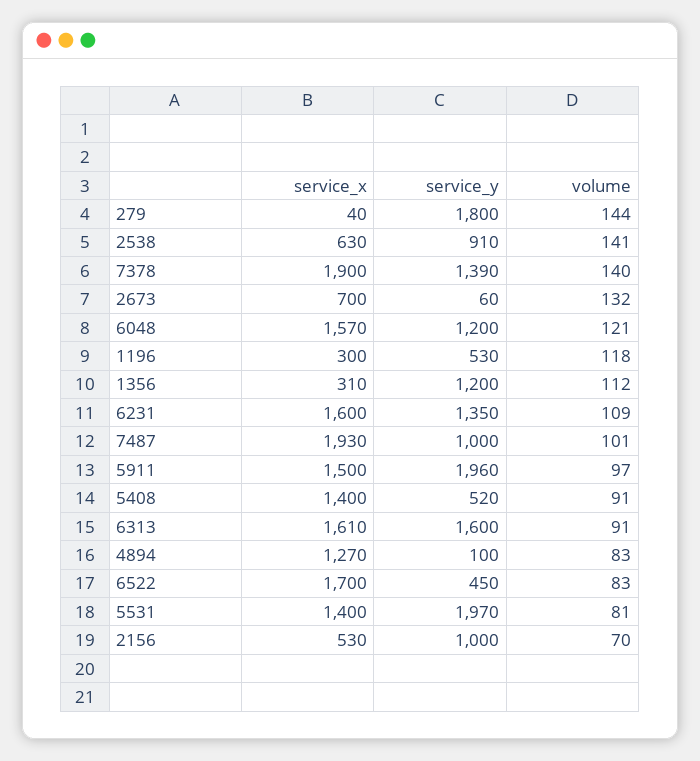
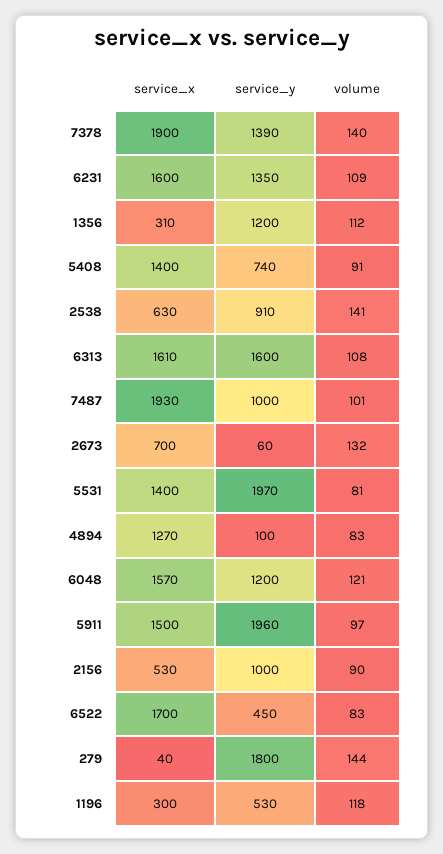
  {
    "service_x": {
      "279": 40,
      "2538": 630,
      "7378": 1900,
      "2673": 700,
      "6048": 1570,
      "1196": 300,
      "1356": 310,
      "6231": 1600,
      "7487": 1930,
      "5911": 1500,
      "5408": 1400,
      "6313": 1610,
      "4894": 1270,
      "6522": 1700,
      "5531": 1400,
      "2156": 530
    },
    "service_y": {
      "279": 1800,
      "2538": 910,
      "7378": 1390,
      "2673": 60,
      "6048": 1200,
      "1196": 530,
      "1356": 1200,
      "6231": 1350,
      "7487": 1000,
      "5911": 1960,
-     "5408": 520,
+     "5408": 740,
      "6313": 1600,
      "4894": 100,
      "6522": 450,
      "5531": 1970,
      "2156": 1000
    },
    "volume": {
      "279": 144,
      "2538": 141,
      "7378": 140,
      "2673": 132,
      "6048": 121,
      "1196": 118,
      "1356": 112,
      "6231": 109,
      "7487": 101,
      "5911": 97,
      "5408": 91,
-     "6313": 91,
+     "6313": 108,
      "4894": 83,
      "6522": 83,
      "5531": 81,
-     "2156": 70
+     "2156": 90
    }
  }

